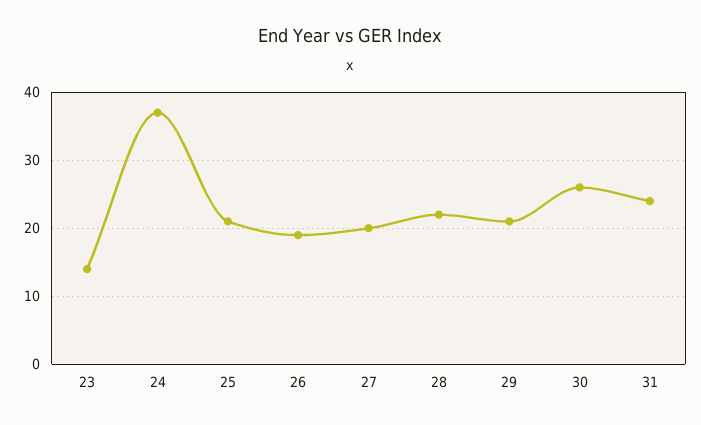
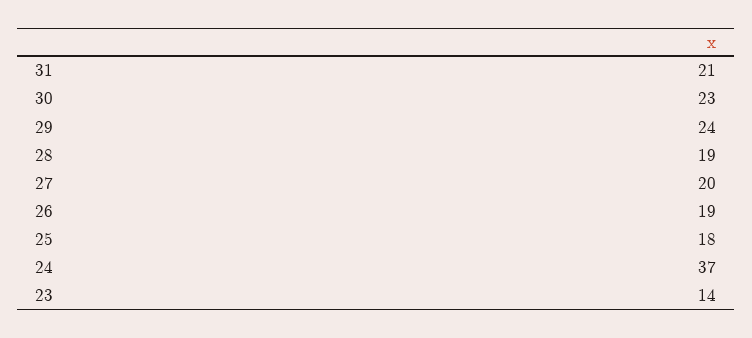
  {
    "23": 14,
    "24": 37,
-   "25": 21,
+   "25": 18,
    "26": 19,
    "27": 20,
-   "28": 22,
+   "28": 19,
-   "29": 21,
+   "29": 24,
-   "30": 26,
+   "30": 23,
-   "31": 24
+   "31": 21
  }

